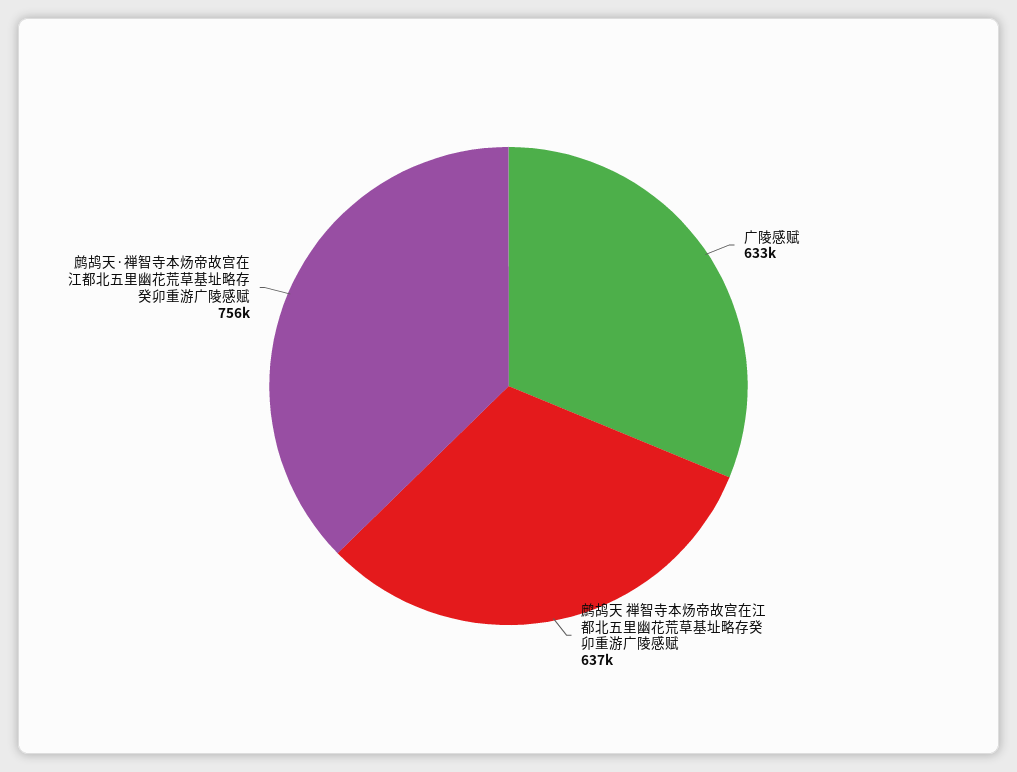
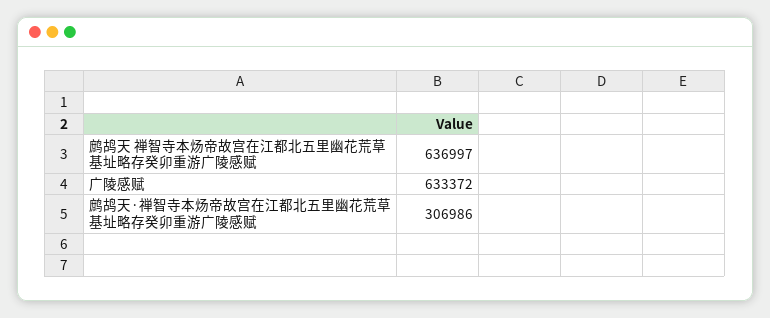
  {
    "广陵感赋": 633372,
    "鹧鸪天 禅智寺本炀帝故宫在江都北五里幽花荒草基址略存癸卯重游广陵感赋": 636997,
-   "鹧鸪天·禅智寺本炀帝故宫在江都北五里幽花荒草基址略存癸卯重游广陵感赋": 756000
+   "鹧鸪天·禅智寺本炀帝故宫在江都北五里幽花荒草基址略存癸卯重游广陵感赋": 306986
  }

